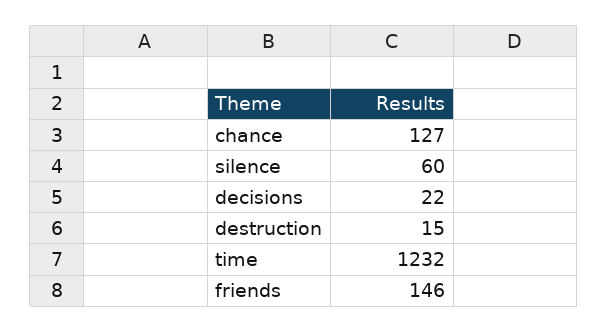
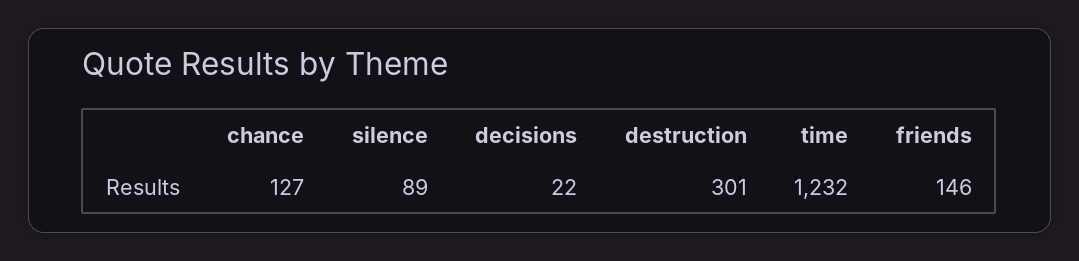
  {
    "chance": 127,
-   "silence": 60,
+   "silence": 89,
    "decisions": 22,
-   "destruction": 15,
+   "destruction": 301,
    "time": 1232,
    "friends": 146
  }

